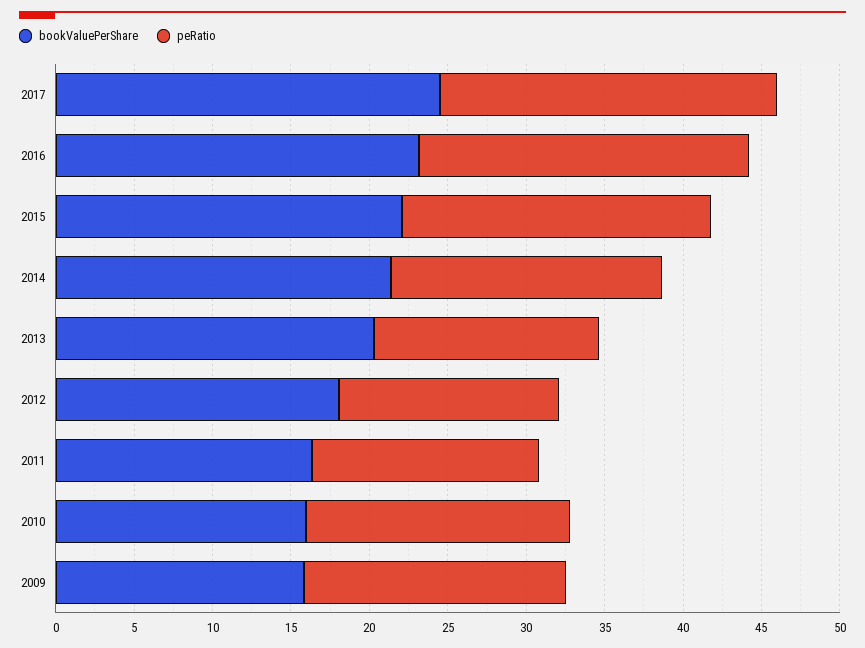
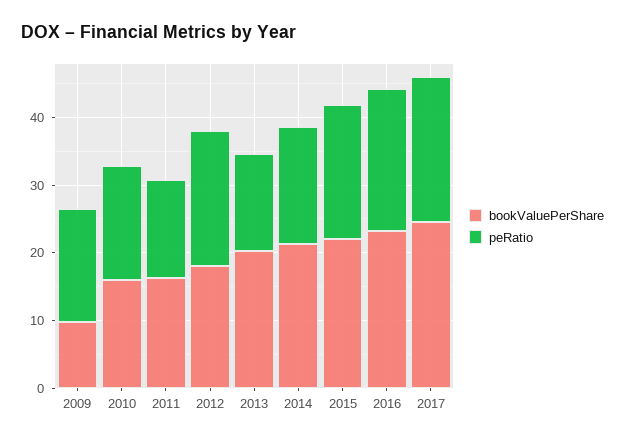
  {
    "bookValuePerShare": {
      "2017": 24,
      "2016": 23,
      "2015": 22,
      "2014": 21,
      "2013": 20,
      "2012": 18,
      "2011": 16,
      "2010": 16,
-     "2009": 16
+     "2009": 10
    },
    "peRatio": {
      "2017": 22,
      "2016": 21,
      "2015": 20,
      "2014": 17,
      "2013": 14,
-     "2012": 14,
+     "2012": 20,
      "2011": 14,
      "2010": 17,
      "2009": 17
    }
  }

